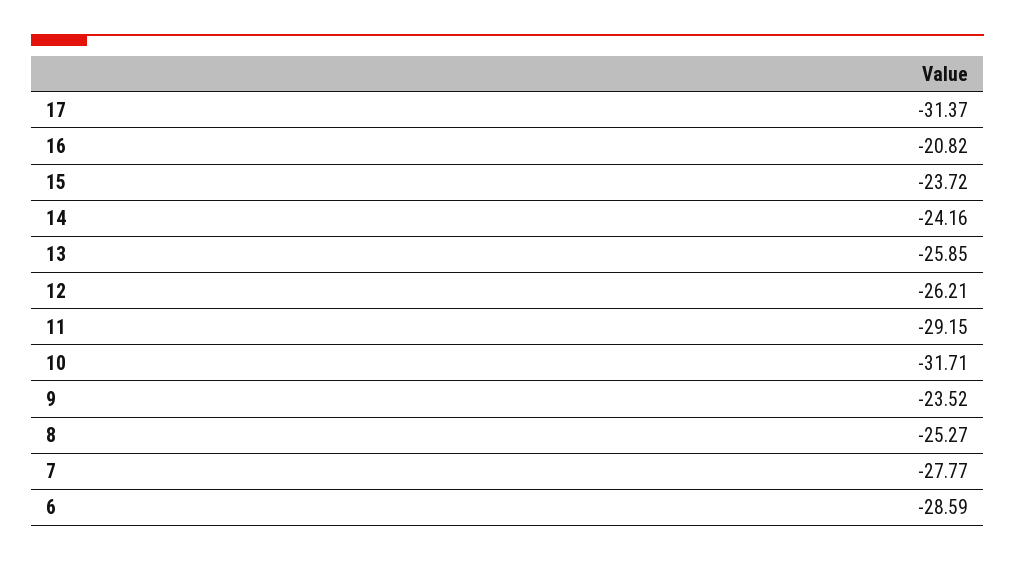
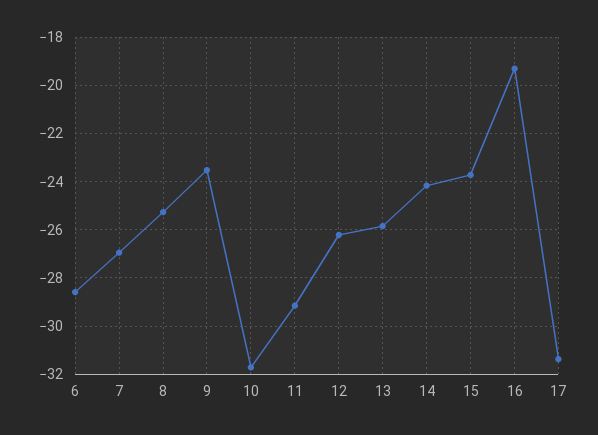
  {
    "17": -31.37,
-   "16": -20.82,
+   "16": -19.25,
    "15": -23.72,
    "14": -24.16,
    "13": -25.85,
    "12": -26.21,
    "11": -29.15,
    "10": -31.71,
    "9": -23.52,
    "8": -25.27,
-   "7": -27.77,
+   "7": -27,
    "6": -28.59
  }

